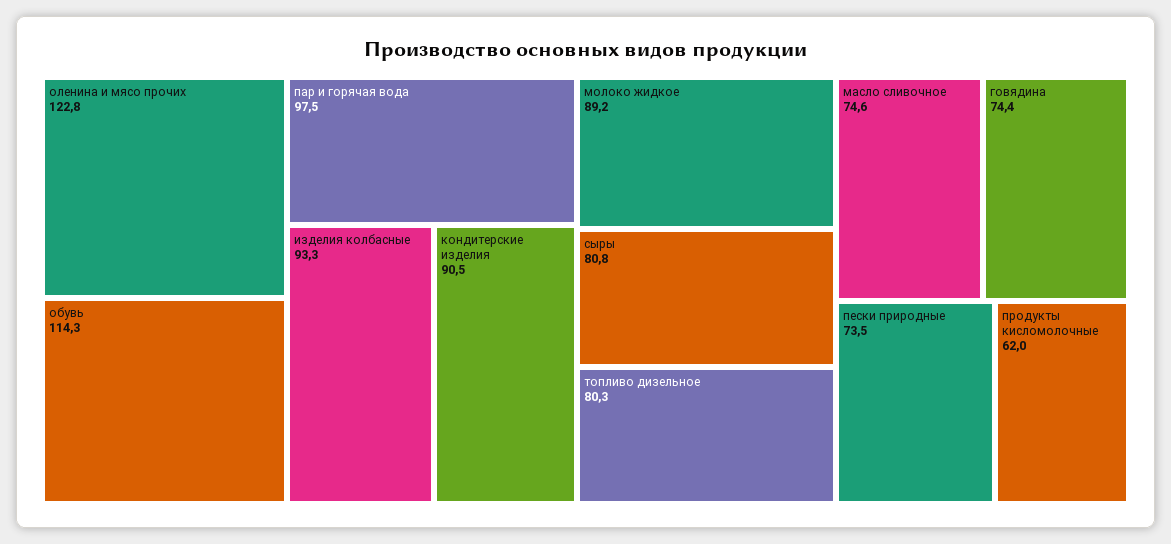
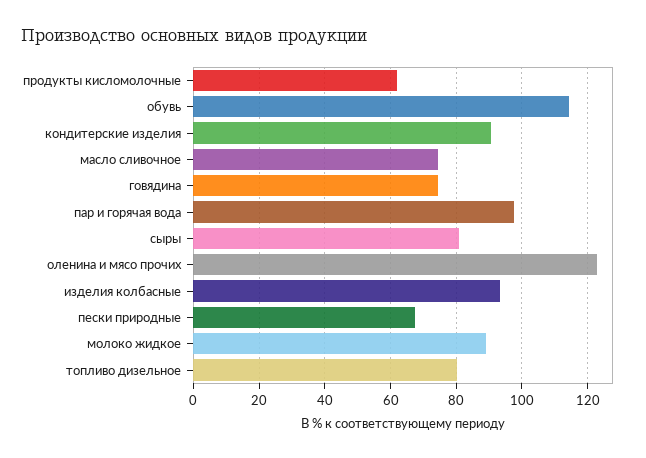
  {
    "оленина и мясо прочих": 122.8,
    "обувь": 114.3,
    "пар и горячая вода": 97.5,
    "изделия колбасные": 93.3,
    "кондитерские изделия": 90.5,
    "молоко жидкое": 89.2,
    "сыры": 80.8,
    "топливо дизельное": 80.3,
    "масло сливочное": 74.6,
    "говядина": 74.4,
-   "пески природные": 73.5,
+   "пески природные": 68,
    "продукты кисломолочные": 62
  }

